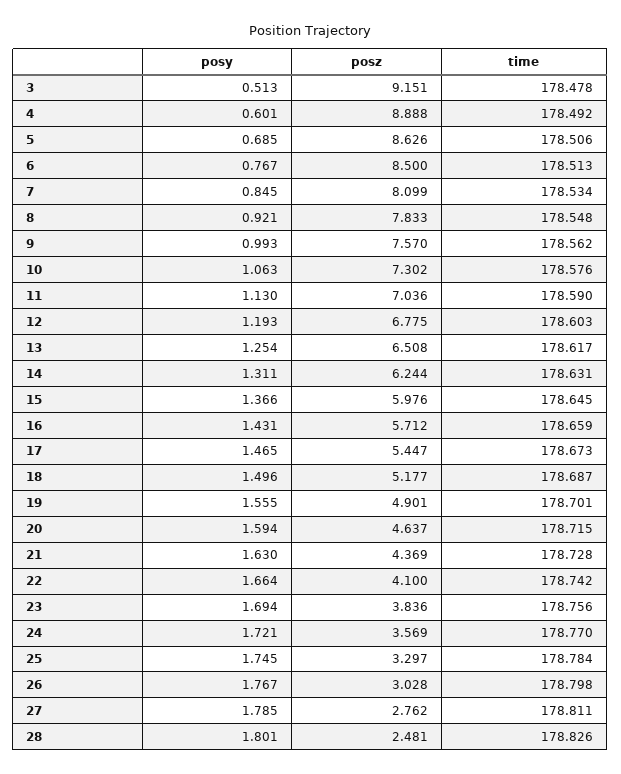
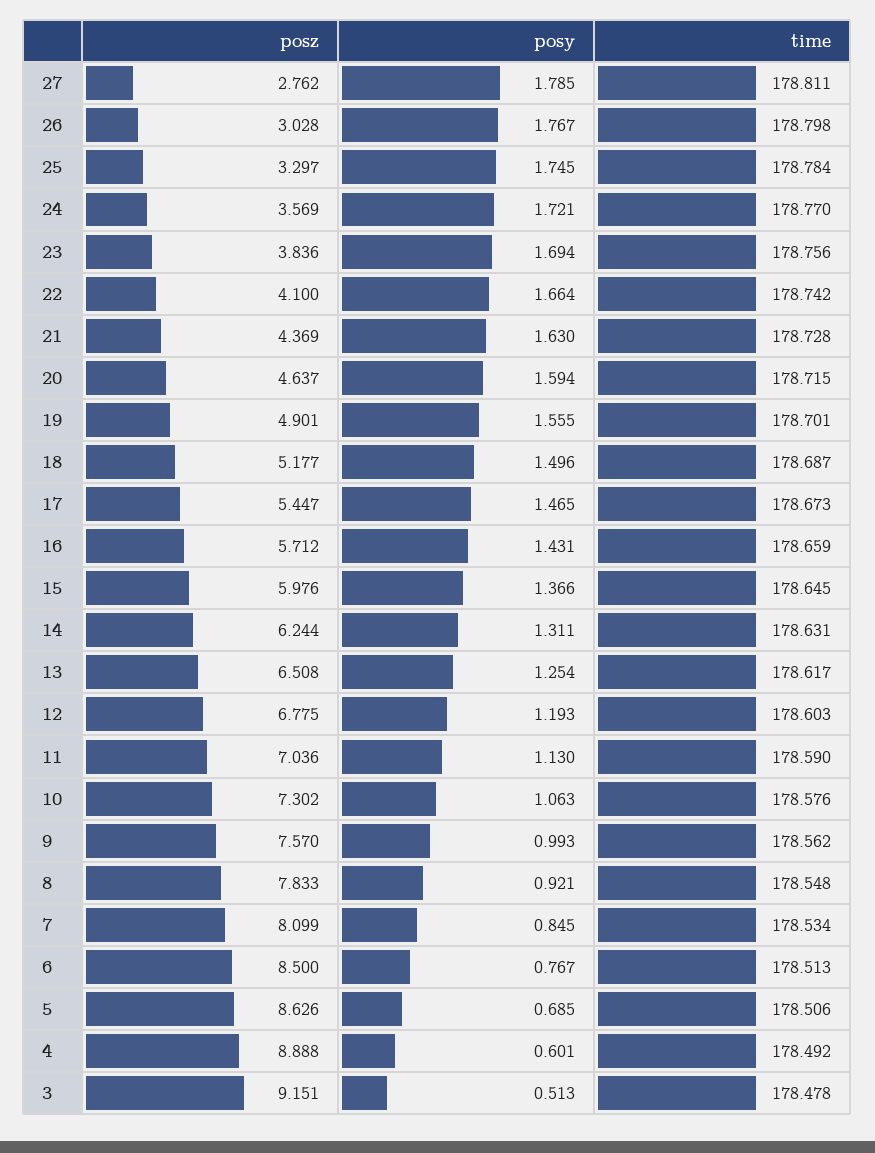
  {
    "posy": {
      "3": 0.513,
      "4": 0.601,
      "5": 0.685,
      "6": 0.767,
      "7": 0.845,
      "8": 0.921,
      "9": 0.993,
      "10": 1.063,
      "11": 1.13,
      "12": 1.193,
      "13": 1.254,
      "14": 1.311,
      "15": 1.366,
      "16": 1.431,
      "17": 1.465,
      "18": 1.496,
      "19": 1.555,
      "20": 1.594,
      "21": 1.63,
      "22": 1.664,
      "23": 1.694,
      "24": 1.721,
      "25": 1.745,
      "26": 1.767,
-     "27": 1.785,
+     "27": 1.785
-     "28": 1.801
    },
    "posz": {
      "3": 9.151,
      "4": 8.888,
      "5": 8.626,
      "6": 8.5,
      "7": 8.099,
      "8": 7.833,
      "9": 7.57,
      "10": 7.302,
      "11": 7.036,
      "12": 6.775,
      "13": 6.508,
      "14": 6.244,
      "15": 5.976,
      "16": 5.712,
      "17": 5.447,
      "18": 5.177,
      "19": 4.901,
      "20": 4.637,
      "21": 4.369,
      "22": 4.1,
      "23": 3.836,
      "24": 3.569,
      "25": 3.297,
      "26": 3.028,
-     "27": 2.762,
+     "27": 2.762
-     "28": 2.481
    },
    "time": {
      "3": 178.478,
      "4": 178.492,
      "5": 178.506,
      "6": 178.513,
      "7": 178.534,
      "8": 178.548,
      "9": 178.562,
      "10": 178.576,
      "11": 178.59,
      "12": 178.603,
      "13": 178.617,
      "14": 178.631,
      "15": 178.645,
      "16": 178.659,
      "17": 178.673,
      "18": 178.687,
      "19": 178.701,
      "20": 178.715,
      "21": 178.728,
      "22": 178.742,
      "23": 178.756,
      "24": 178.77,
      "25": 178.784,
      "26": 178.798,
-     "27": 178.811,
+     "27": 178.811
-     "28": 178.826
    }
  }

